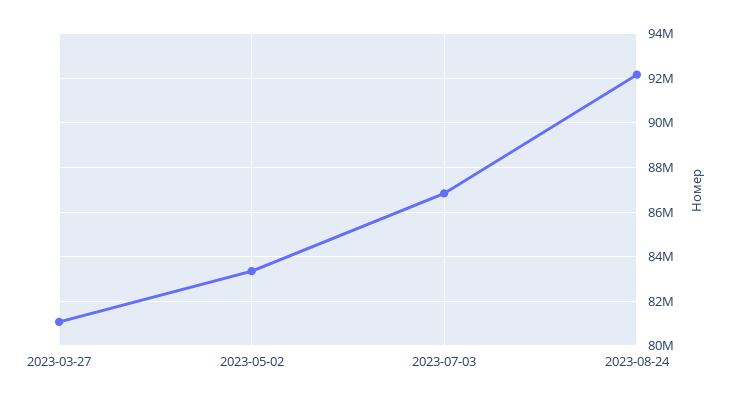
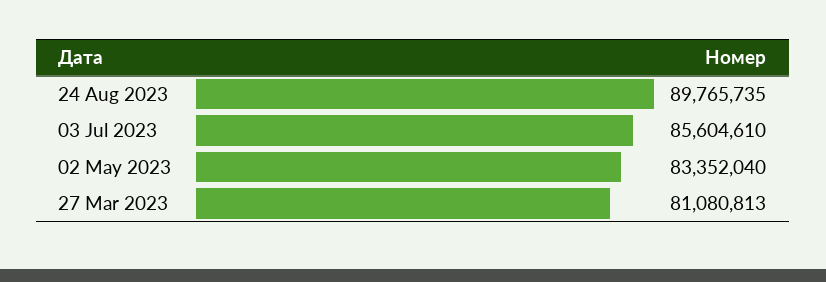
  {
    "2023-03-27": 81080813,
    "2023-05-02": 83352040,
-   "2023-07-03": 87000000,
+   "2023-07-03": 85604610,
-   "2023-08-24": 92000000
+   "2023-08-24": 89765735
  }

